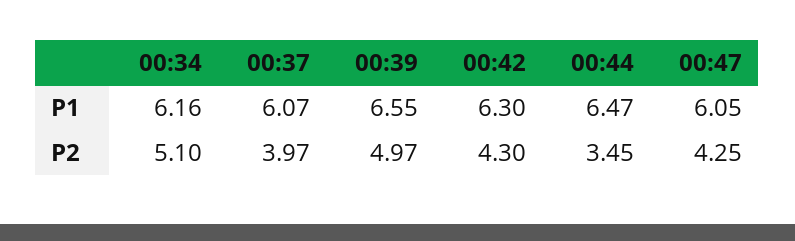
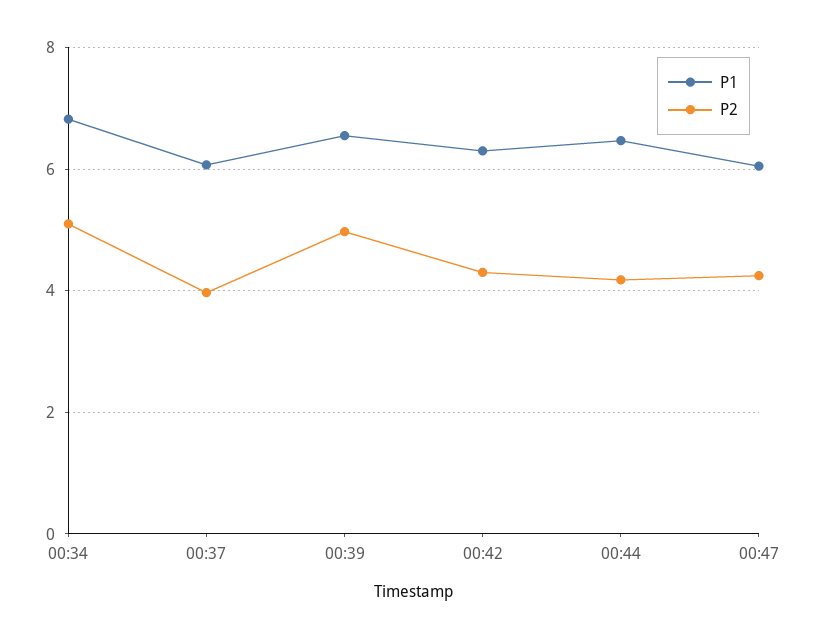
  {
    "P1": {
-     "00:34": 6.16,
+     "00:34": 6.8,
      "00:37": 6.07,
      "00:39": 6.55,
      "00:42": 6.3,
      "00:44": 6.47,
      "00:47": 6.05
    },
    "P2": {
      "00:34": 5.1,
      "00:37": 3.97,
      "00:39": 4.97,
      "00:42": 4.3,
-     "00:44": 3.45,
+     "00:44": 4.2,
      "00:47": 4.25
    }
  }

